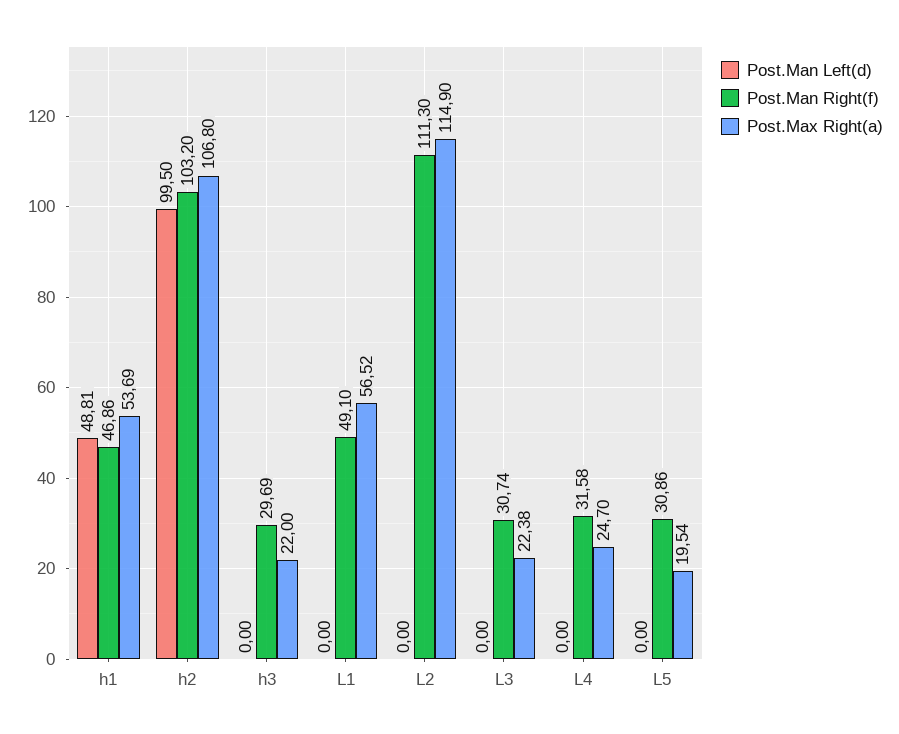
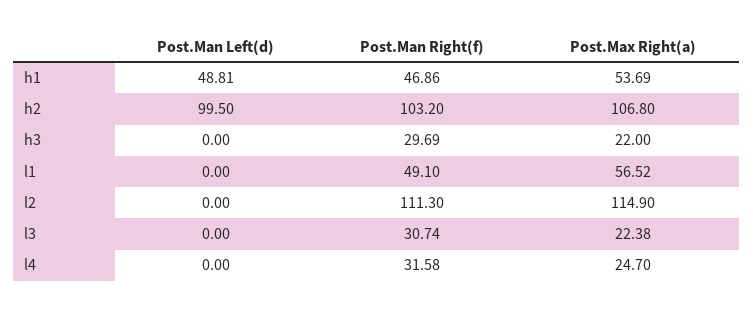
  {
    "Post.Man Left(d)": {
      "h1": 48.81,
      "h2": 99.5,
      "h3": 0,
      "L1": 0,
      "L2": 0,
      "L3": 0,
-     "L4": 0,
+     "L4": 0
-     "L5": 0
    },
    "Post.Man Right(f)": {
      "h1": 46.86,
      "h2": 103.2,
      "h3": 29.69,
      "L1": 49.1,
      "L2": 111.3,
      "L3": 30.74,
-     "L4": 31.58,
+     "L4": 31.58
-     "L5": 30.86
    },
    "Post.Max Right(a)": {
      "h1": 53.69,
      "h2": 106.8,
      "h3": 22,
      "L1": 56.52,
      "L2": 114.9,
      "L3": 22.38,
-     "L4": 24.7,
+     "L4": 24.7
-     "L5": 19.54
    }
  }

